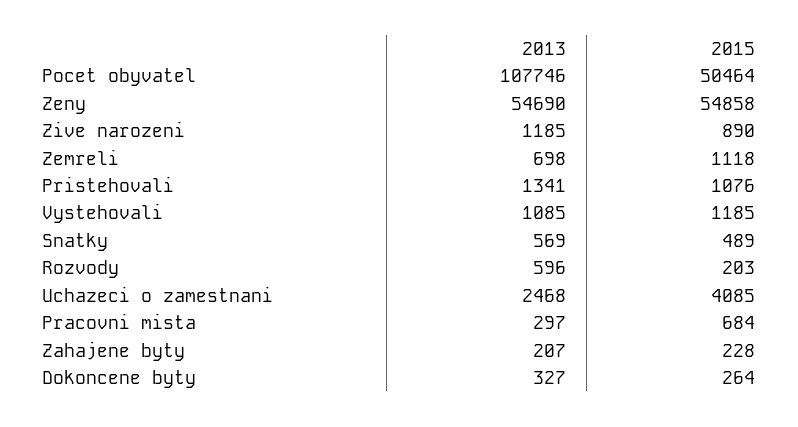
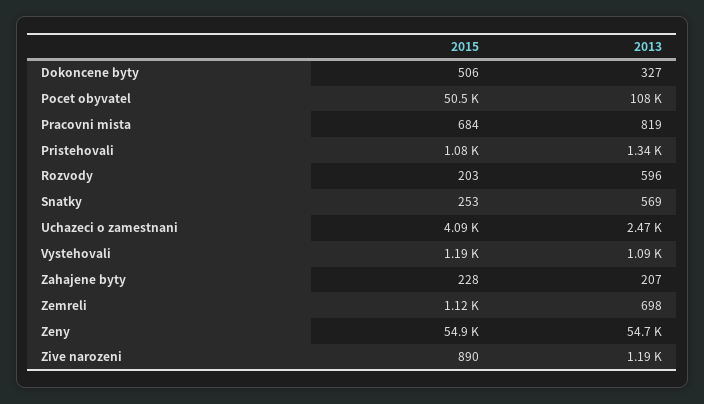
  {
    "2013": {
      "Pocet obyvatel": 107746,
      "Zeny": 54690,
      "Zive narozeni": 1185,
      "Zemreli": 698,
      "Pristehovali": 1341,
      "Vystehovali": 1085,
      "Snatky": 569,
      "Rozvody": 596,
      "Uchazeci o zamestnani": 2468,
-     "Pracovni mista": 297,
+     "Pracovni mista": 819,
      "Zahajene byty": 207,
      "Dokoncene byty": 327
    },
    "2015": {
      "Pocet obyvatel": 50464,
      "Zeny": 54858,
      "Zive narozeni": 890,
      "Zemreli": 1118,
      "Pristehovali": 1076,
      "Vystehovali": 1185,
-     "Snatky": 489,
+     "Snatky": 253,
      "Rozvody": 203,
      "Uchazeci o zamestnani": 4085,
      "Pracovni mista": 684,
      "Zahajene byty": 228,
-     "Dokoncene byty": 264
+     "Dokoncene byty": 506
    }
  }

